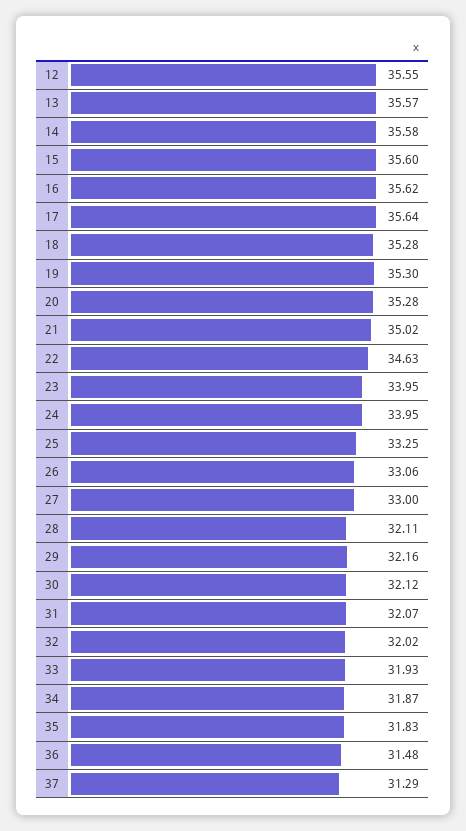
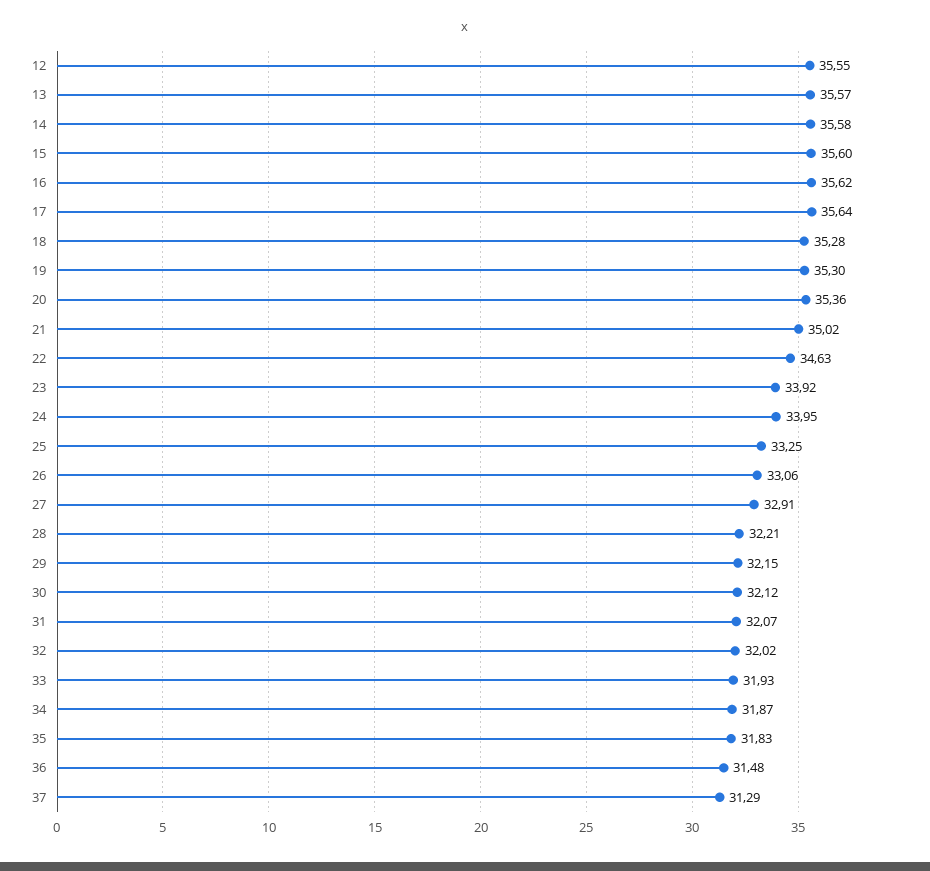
  {
    "12": 35.55,
    "13": 35.57,
    "14": 35.58,
    "15": 35.6,
    "16": 35.62,
    "17": 35.64,
    "18": 35.28,
    "19": 35.3,
-   "20": 35.28,
+   "20": 35.36,
    "21": 35.02,
    "22": 34.63,
-   "23": 33.95,
+   "23": 33.92,
    "24": 33.95,
    "25": 33.25,
    "26": 33.06,
-   "27": 33,
+   "27": 32.91,
-   "28": 32.11,
+   "28": 32.21,
-   "29": 32.16,
+   "29": 32.15,
    "30": 32.12,
    "31": 32.07,
    "32": 32.02,
    "33": 31.93,
    "34": 31.87,
    "35": 31.83,
    "36": 31.48,
    "37": 31.29
  }

